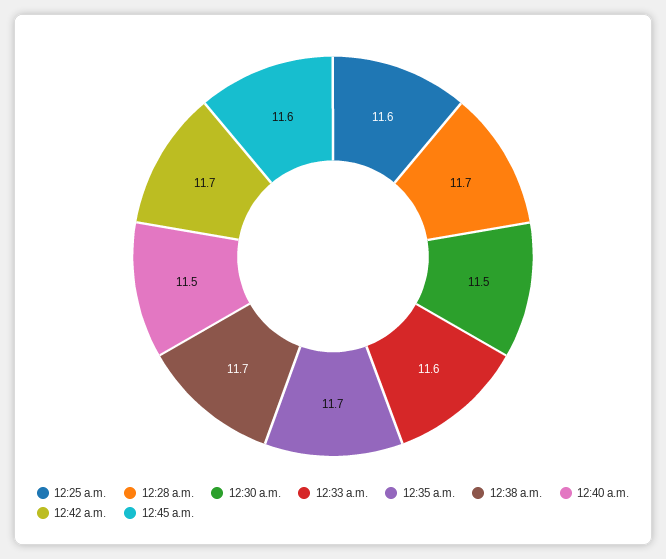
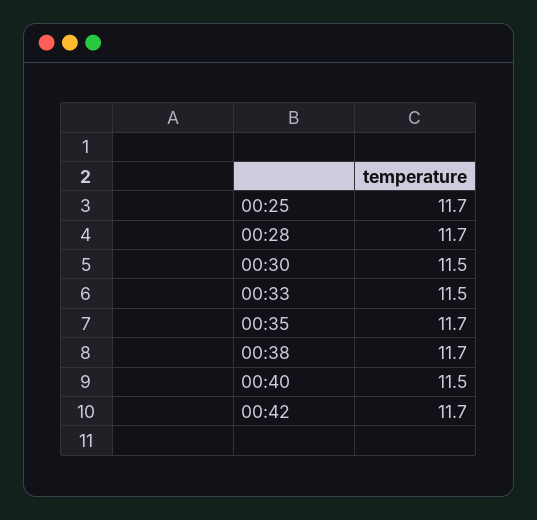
  {
-   "12:25 a.m.": 11.6,
+   "12:25 a.m.": 11.7,
    "12:28 a.m.": 11.7,
    "12:30 a.m.": 11.5,
-   "12:33 a.m.": 11.6,
+   "12:33 a.m.": 11.5,
    "12:35 a.m.": 11.7,
    "12:38 a.m.": 11.7,
    "12:40 a.m.": 11.5,
-   "12:42 a.m.": 11.7,
+   "12:42 a.m.": 11.7
-   "12:45 a.m.": 11.6
  }

